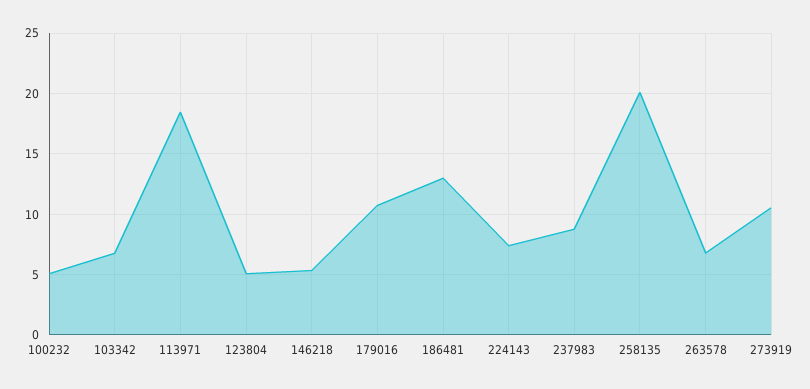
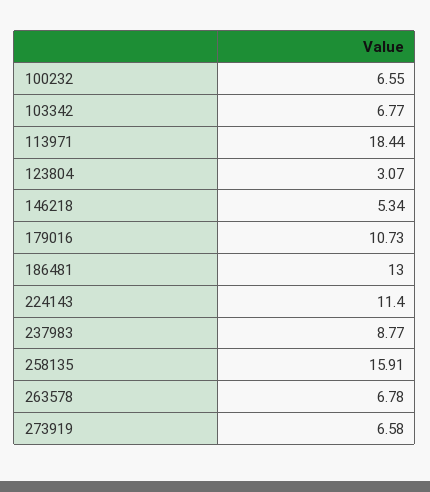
  {
-   "100232": 5,
+   "100232": 6.55,
    "103342": 6.77,
    "113971": 18.44,
-   "123804": 5,
+   "123804": 3.07,
    "146218": 5.34,
    "179016": 10.73,
    "186481": 13,
-   "224143": 7.5,
+   "224143": 11.4,
    "237983": 8.77,
-   "258135": 20,
+   "258135": 15.91,
    "263578": 6.78,
-   "273919": 10.5
+   "273919": 6.58
  }

